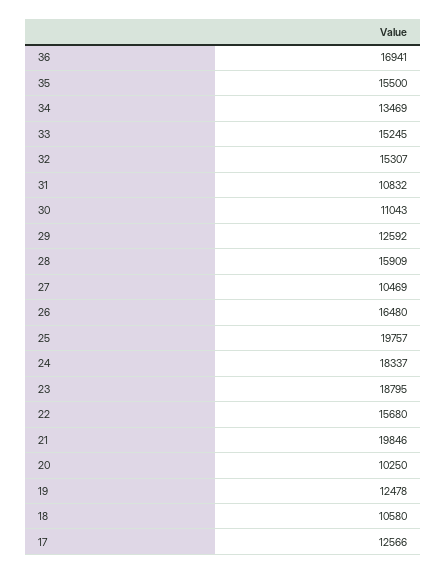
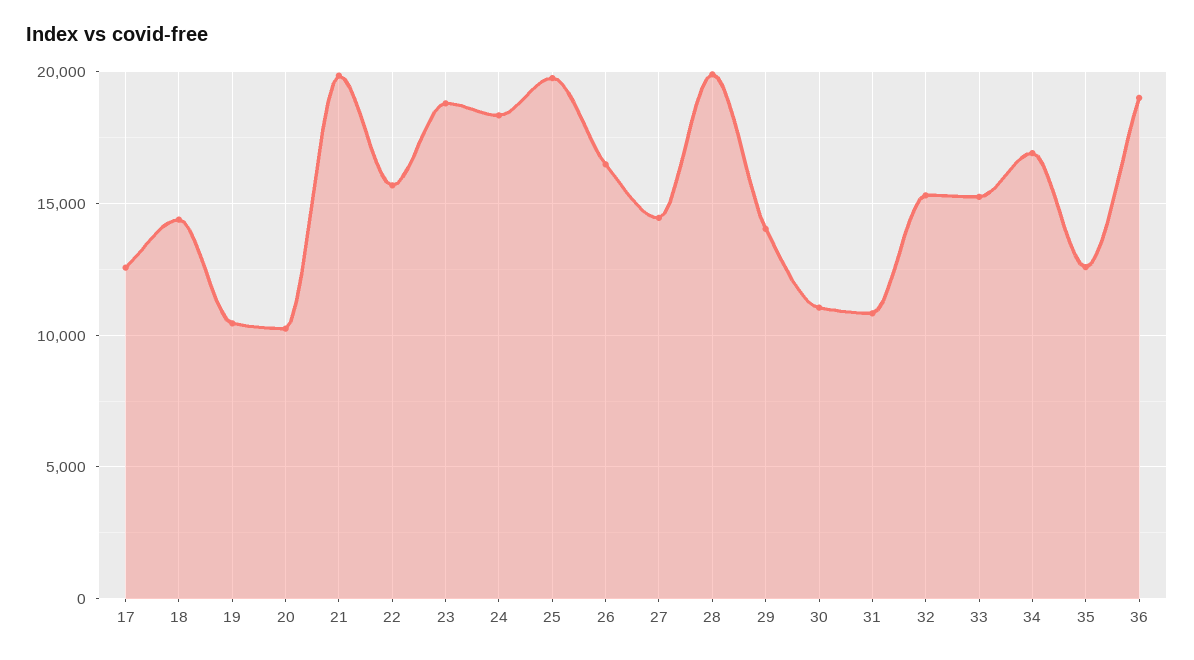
  {
-   "36": 16941,
+   "36": 19000,
-   "35": 15500,
+   "35": 12500,
-   "34": 13469,
+   "34": 17000,
    "33": 15245,
    "32": 15307,
    "31": 10832,
    "30": 11043,
-   "29": 12592,
+   "29": 14000,
-   "28": 15909,
+   "28": 20000,
-   "27": 10469,
+   "27": 14500,
    "26": 16480,
    "25": 19757,
    "24": 18337,
    "23": 18795,
    "22": 15680,
    "21": 19846,
    "20": 10250,
-   "19": 12478,
+   "19": 10500,
-   "18": 10580,
+   "18": 14500,
    "17": 12566
  }

